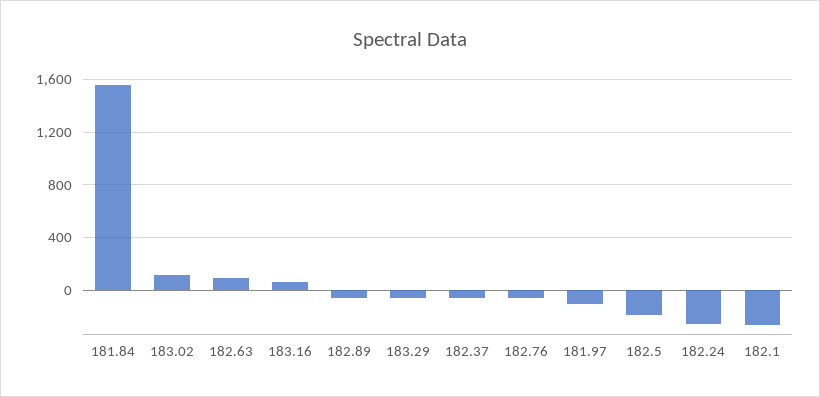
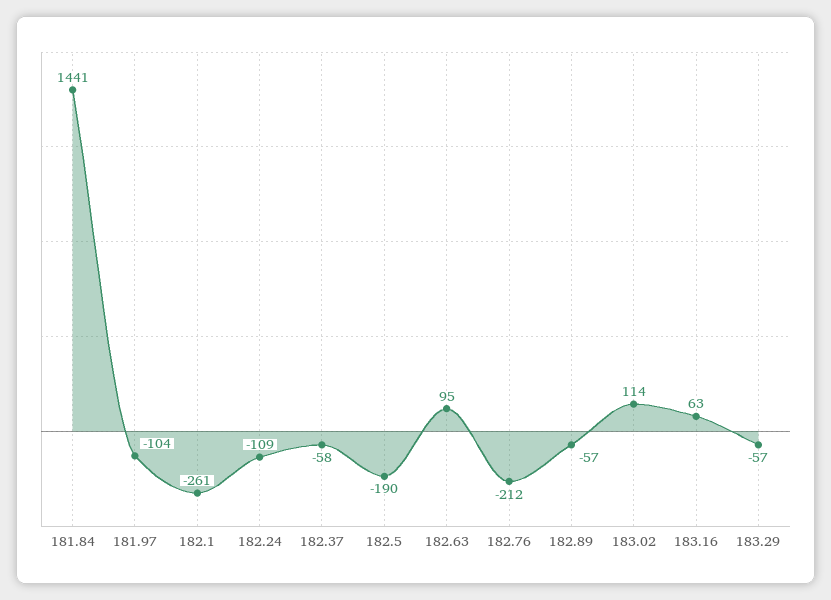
  {
-   "181.84": 1550,
+   "181.84": 1441,
    "183.02": 114,
    "182.63": 95,
    "183.16": 63,
    "182.89": -57,
    "183.29": -57,
    "182.37": -58,
-   "182.76": -50,
+   "182.76": -212,
    "181.97": -104,
    "182.5": -190,
-   "182.24": -250,
+   "182.24": -109,
    "182.1": -261
  }

